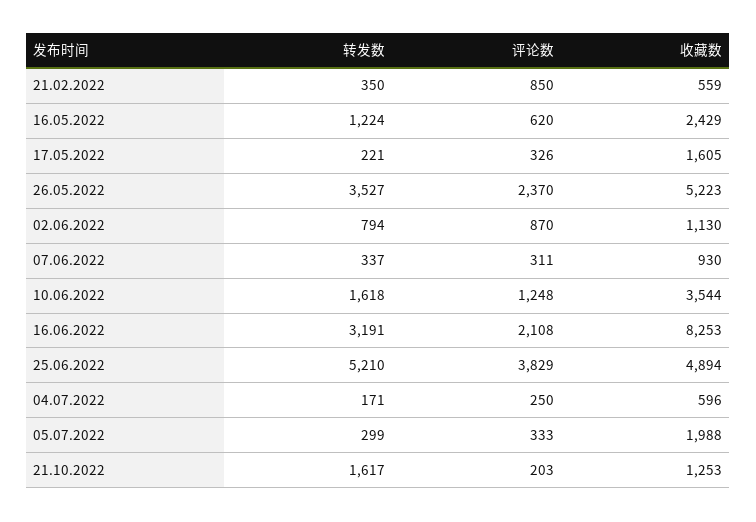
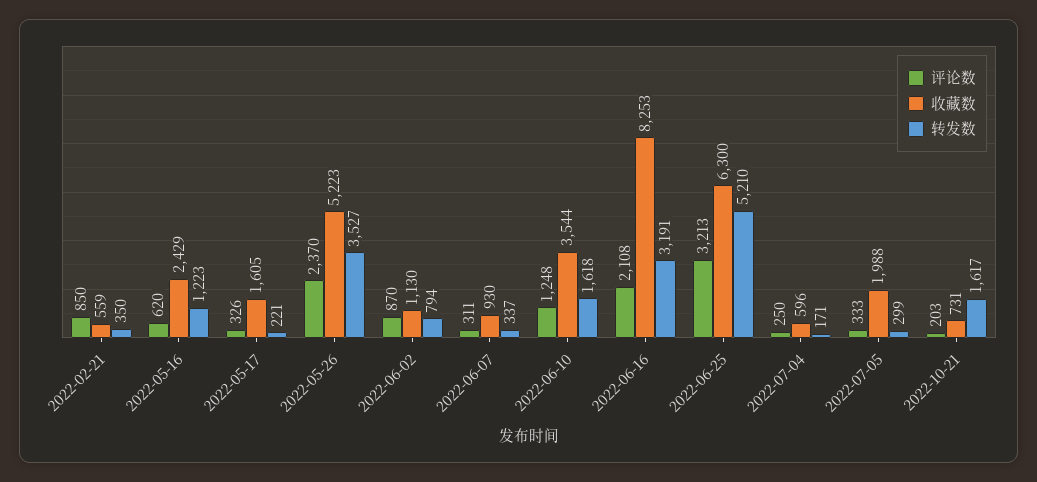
  {
    "转发数": {
      "21.02.2022": 350,
-     "16.05.2022": 1224,
+     "16.05.2022": 1223,
      "17.05.2022": 221,
      "26.05.2022": 3527,
      "02.06.2022": 794,
      "07.06.2022": 337,
      "10.06.2022": 1618,
      "16.06.2022": 3191,
      "25.06.2022": 5210,
      "04.07.2022": 171,
      "05.07.2022": 299,
      "21.10.2022": 1617
    },
    "评论数": {
      "21.02.2022": 850,
      "16.05.2022": 620,
      "17.05.2022": 326,
      "26.05.2022": 2370,
      "02.06.2022": 870,
      "07.06.2022": 311,
      "10.06.2022": 1248,
      "16.06.2022": 2108,
-     "25.06.2022": 3829,
+     "25.06.2022": 3213,
      "04.07.2022": 250,
      "05.07.2022": 333,
      "21.10.2022": 203
    },
    "收藏数": {
      "21.02.2022": 559,
      "16.05.2022": 2429,
      "17.05.2022": 1605,
      "26.05.2022": 5223,
      "02.06.2022": 1130,
      "07.06.2022": 930,
      "10.06.2022": 3544,
      "16.06.2022": 8253,
-     "25.06.2022": 4894,
+     "25.06.2022": 6300,
      "04.07.2022": 596,
      "05.07.2022": 1988,
-     "21.10.2022": 1253
+     "21.10.2022": 731
    }
  }

